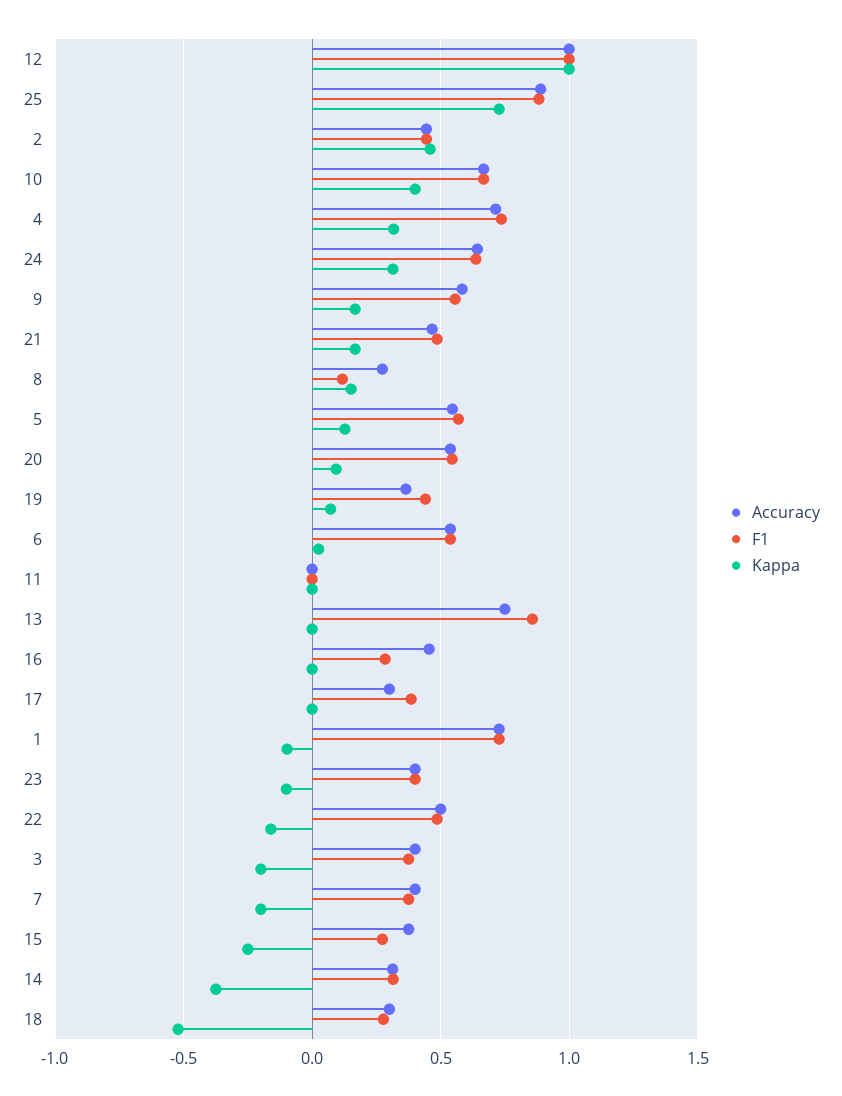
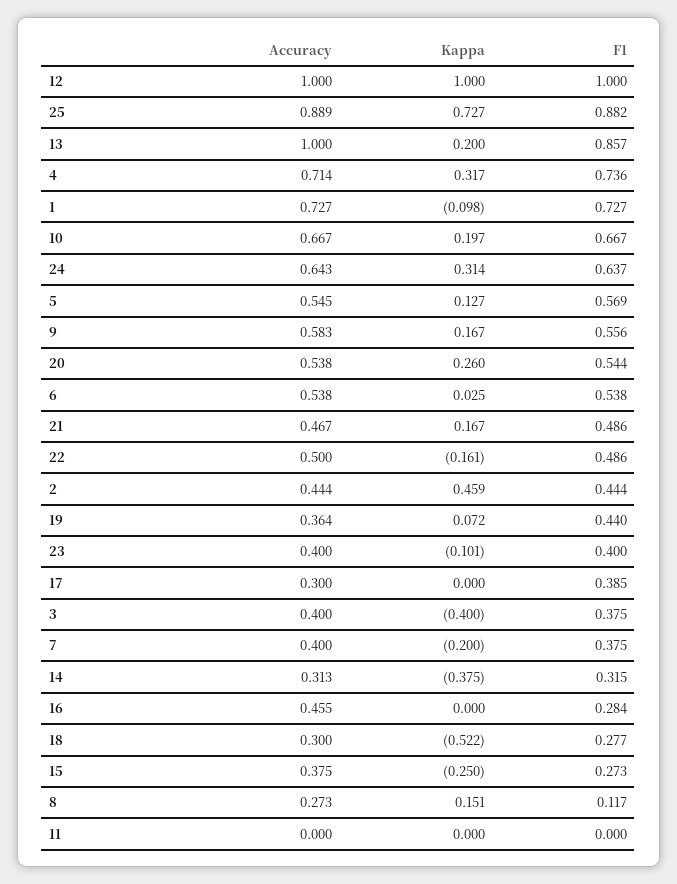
  {
    "Accuracy": {
      "12": 1,
      "25": 0.889,
      "2": 0.444,
      "10": 0.667,
      "4": 0.714,
      "24": 0.643,
      "9": 0.583,
      "21": 0.467,
      "8": 0.273,
      "5": 0.545,
      "20": 0.538,
      "19": 0.364,
      "6": 0.538,
      "11": 0,
-     "13": 0.75,
+     "13": 1,
      "16": 0.455,
      "17": 0.3,
      "1": 0.727,
      "23": 0.4,
      "22": 0.5,
      "3": 0.4,
      "7": 0.4,
      "15": 0.375,
      "14": 0.313,
      "18": 0.3
    },
    "F1": {
      "12": 1,
      "25": 0.882,
      "2": 0.444,
      "10": 0.667,
      "4": 0.736,
      "24": 0.637,
      "9": 0.556,
      "21": 0.486,
      "8": 0.117,
      "5": 0.569,
      "20": 0.544,
      "19": 0.44,
      "6": 0.538,
      "11": 0,
      "13": 0.857,
      "16": 0.284,
      "17": 0.385,
      "1": 0.727,
      "23": 0.4,
      "22": 0.486,
      "3": 0.375,
      "7": 0.375,
      "15": 0.273,
      "14": 0.315,
      "18": 0.277
    },
    "Kappa": {
      "12": 1,
      "25": 0.727,
      "2": 0.459,
-     "10": 0.4,
+     "10": 0.197,
      "4": 0.317,
      "24": 0.314,
      "9": 0.167,
      "21": 0.167,
      "8": 0.151,
      "5": 0.127,
-     "20": 0.1,
+     "20": 0.26,
      "19": 0.072,
      "6": 0.025,
      "11": 0,
-     "13": 0,
+     "13": 0.2,
      "16": 0,
      "17": 0,
      "1": -0.098,
      "23": -0.101,
      "22": -0.161,
-     "3": -0.2,
+     "3": -0.4,
      "7": -0.2,
      "15": -0.25,
      "14": -0.375,
      "18": -0.522
    }
  }

